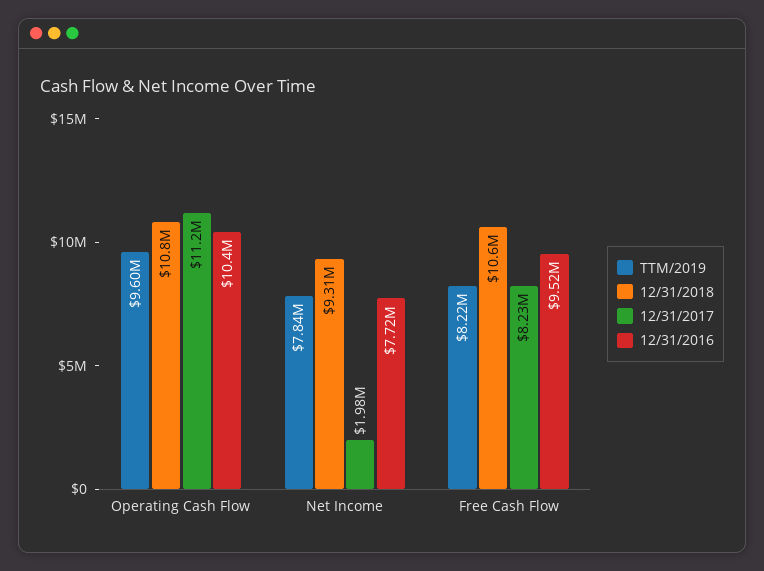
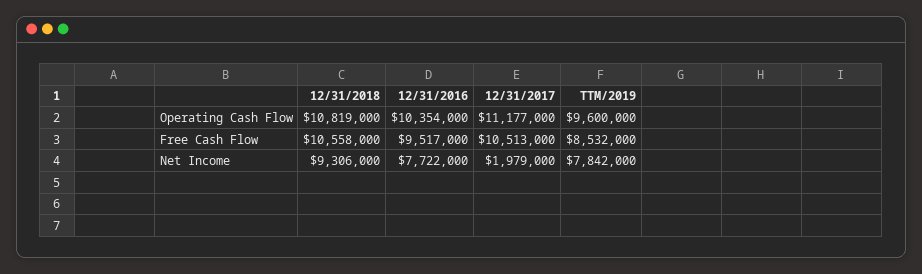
  {
    "TTM/2019": {
      "Operating Cash Flow": 9600000,
      "Net Income": 7842000,
-     "Free Cash Flow": 8220000
+     "Free Cash Flow": 8532000
    },
    "12/31/2018": {
      "Operating Cash Flow": 10819000,
      "Net Income": 9306000,
      "Free Cash Flow": 10558000
    },
    "12/31/2017": {
      "Operating Cash Flow": 11177000,
      "Net Income": 1979000,
-     "Free Cash Flow": 8230000
+     "Free Cash Flow": 10513000
    },
    "12/31/2016": {
      "Operating Cash Flow": 10354000,
      "Net Income": 7722000,
      "Free Cash Flow": 9517000
    }
  }

